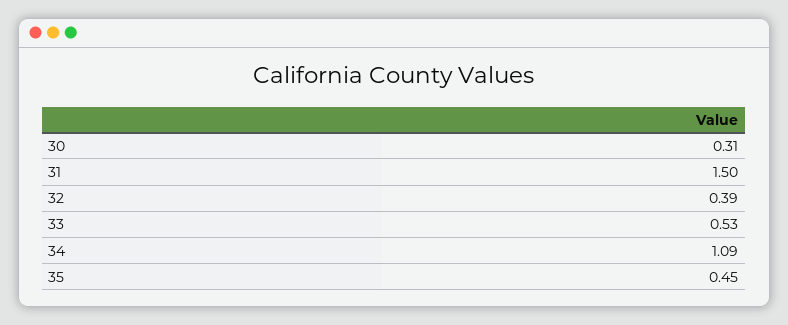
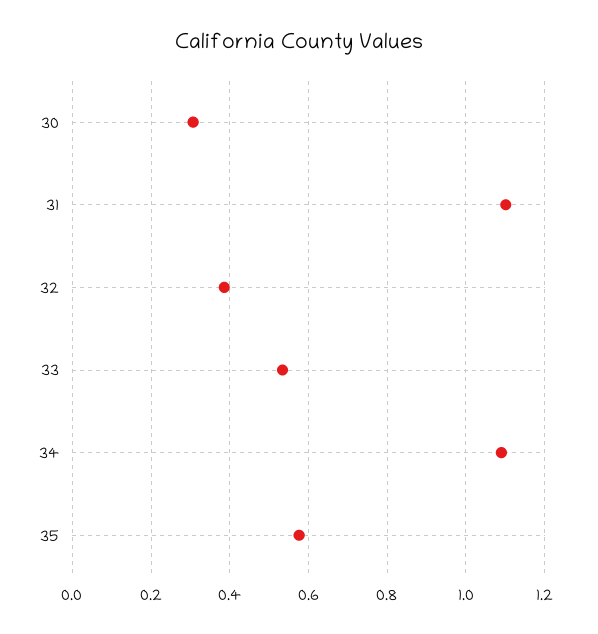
  {
    "30": 0.31,
-   "31": 1.5,
+   "31": 1.1,
    "32": 0.39,
    "33": 0.53,
    "34": 1.09,
-   "35": 0.45
+   "35": 0.58
  }

